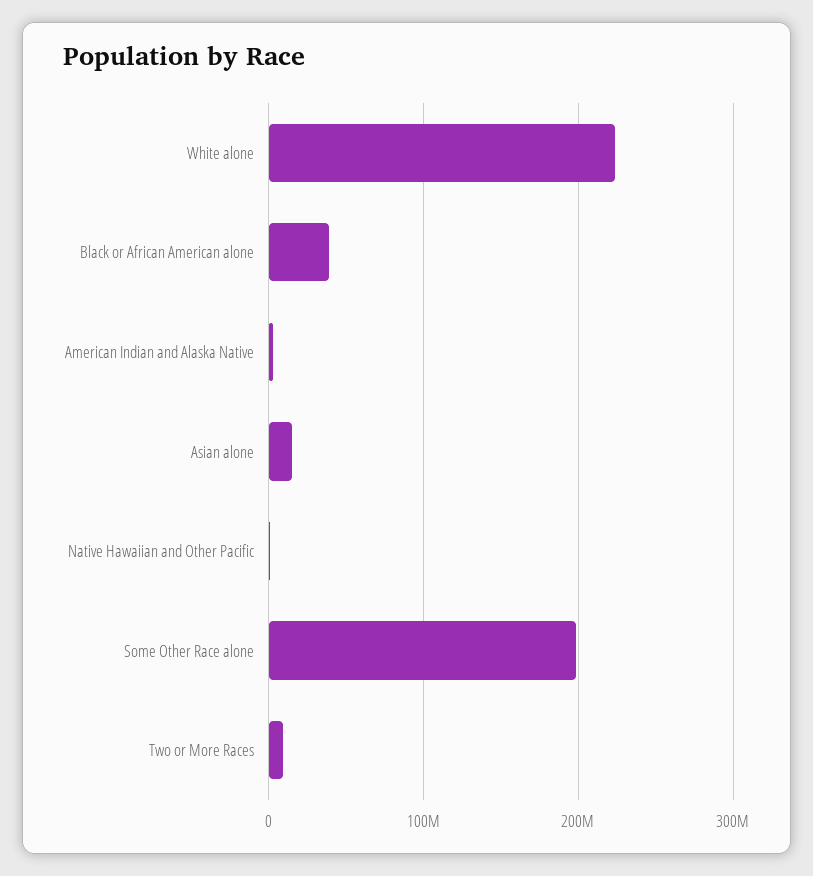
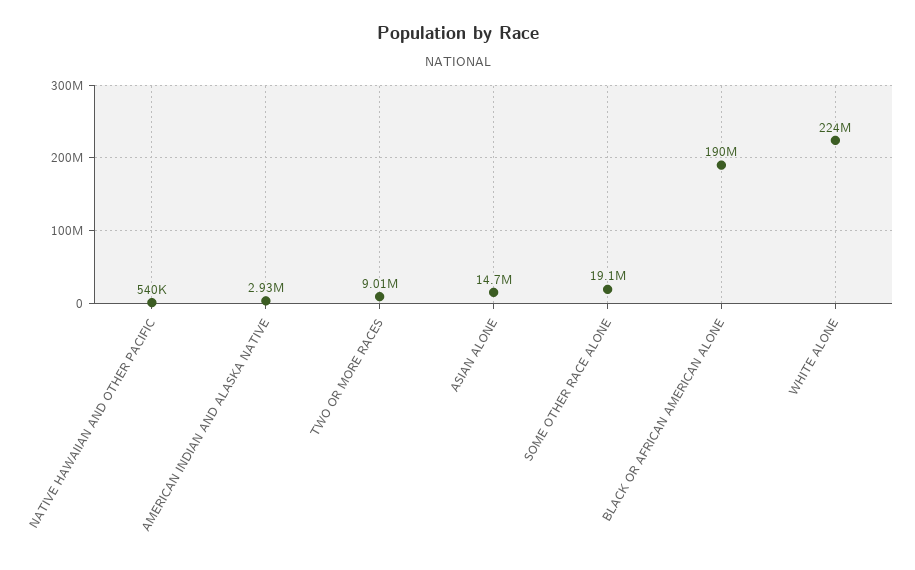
  {
    "White alone": 224000000,
-   "Black or African American alone": 40000000,
+   "Black or African American alone": 190000000,
    "American Indian and Alaska Native": 2930000,
    "Asian alone": 14700000,
    "Native Hawaiian and Other Pacific": 540000,
-   "Some Other Race alone": 200000000,
+   "Some Other Race alone": 19100000,
    "Two or More Races": 9010000
  }

